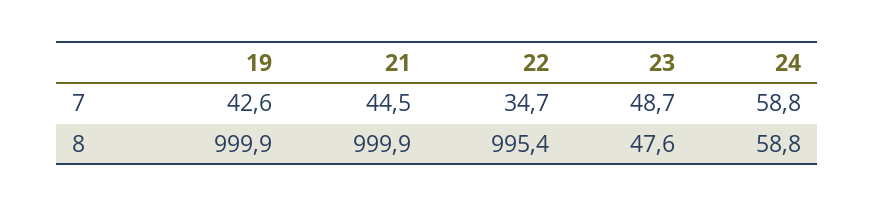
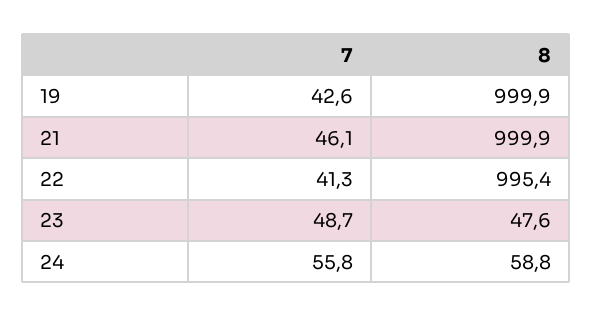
  {
    "19": {
      "7": 42.6,
      "8": 999.9
    },
    "21": {
-     "7": 44.5,
+     "7": 46.1,
      "8": 999.9
    },
    "22": {
-     "7": 34.7,
+     "7": 41.3,
      "8": 995.4
    },
    "23": {
      "7": 48.7,
      "8": 47.6
    },
    "24": {
-     "7": 58.8,
+     "7": 55.8,
      "8": 58.8
    }
  }

